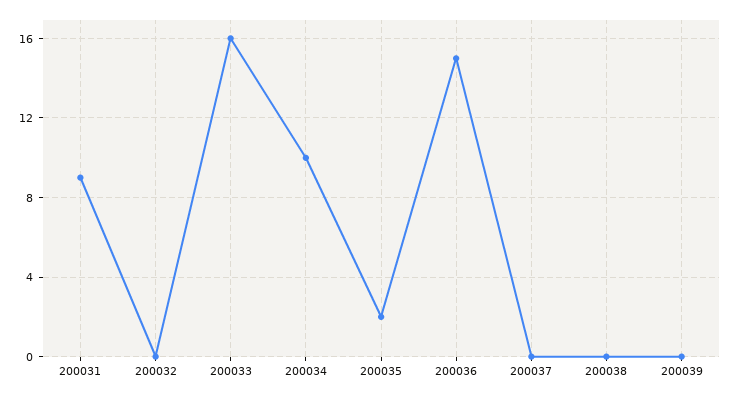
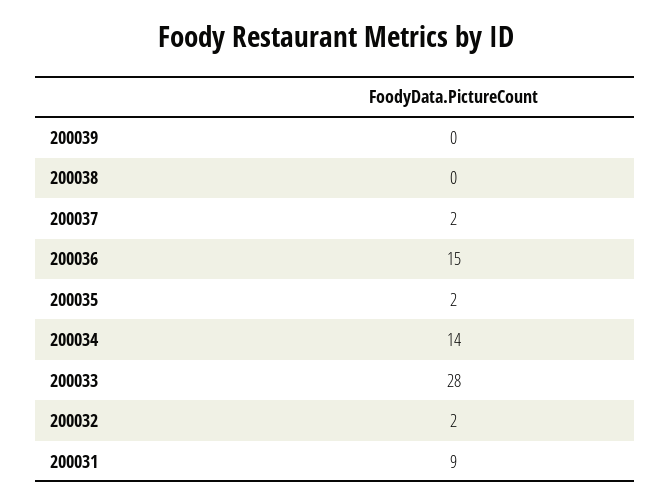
  {
    "200031": 9,
-   "200032": 0,
+   "200032": 2,
-   "200033": 16,
+   "200033": 28,
-   "200034": 10,
+   "200034": 14,
    "200035": 2,
    "200036": 15,
-   "200037": 0,
+   "200037": 2,
    "200038": 0,
    "200039": 0
  }

